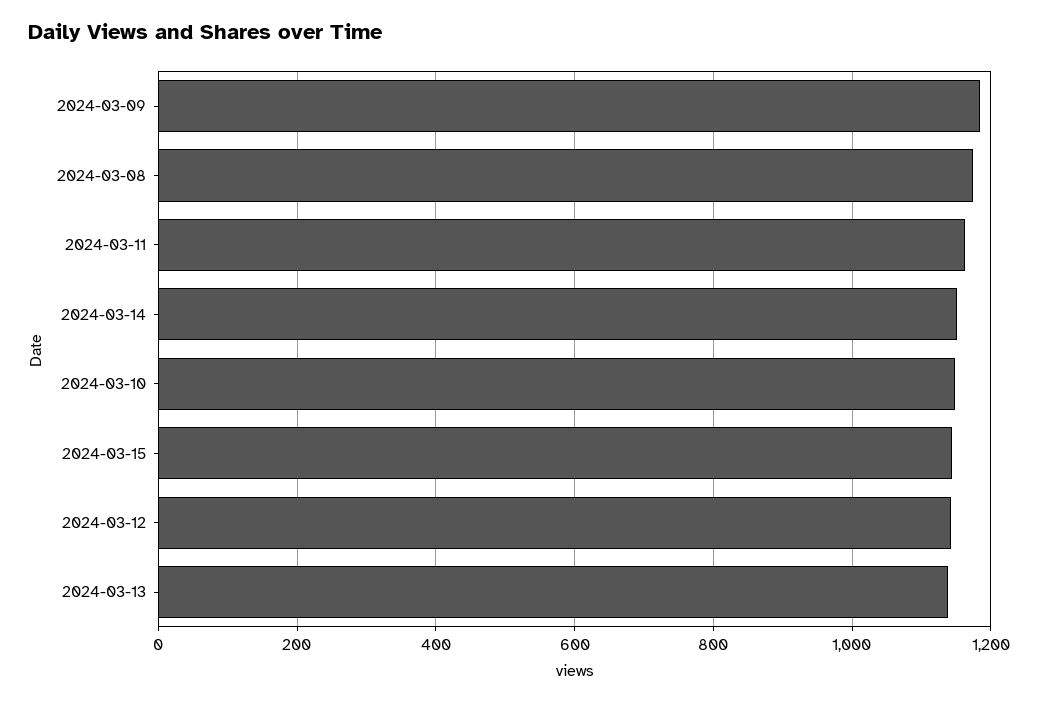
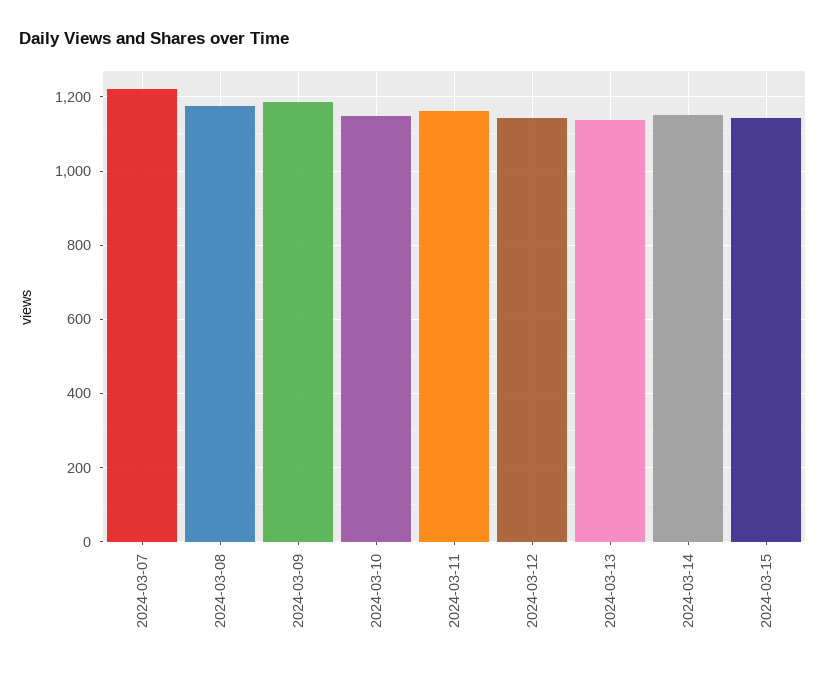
  {
    "2024-03-09": 1180,
    "2024-03-08": 1180,
    "2024-03-11": 1160,
    "2024-03-14": 1160,
    "2024-03-10": 1140,
    "2024-03-15": 1140,
    "2024-03-12": 1140,
-   "2024-03-13": 1140
+   "2024-03-13": 1140,
+   "2024-03-07": 1220
  }

